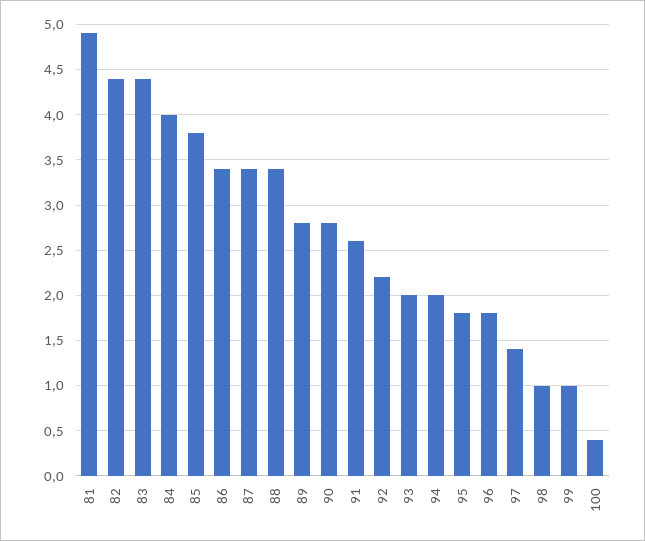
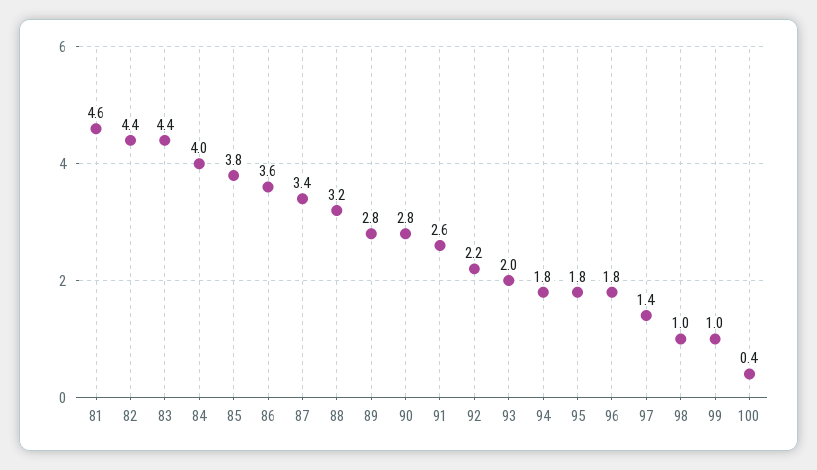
  {
-   "81": 4.9,
+   "81": 4.6,
    "82": 4.4,
    "83": 4.4,
    "84": 4,
    "85": 3.8,
-   "86": 3.4,
+   "86": 3.6,
    "87": 3.4,
-   "88": 3.4,
+   "88": 3.2,
    "89": 2.8,
    "90": 2.8,
    "91": 2.6,
    "92": 2.2,
    "93": 2,
-   "94": 2,
+   "94": 1.8,
    "95": 1.8,
    "96": 1.8,
    "97": 1.4,
    "98": 1,
    "99": 1,
    "100": 0.4
  }

